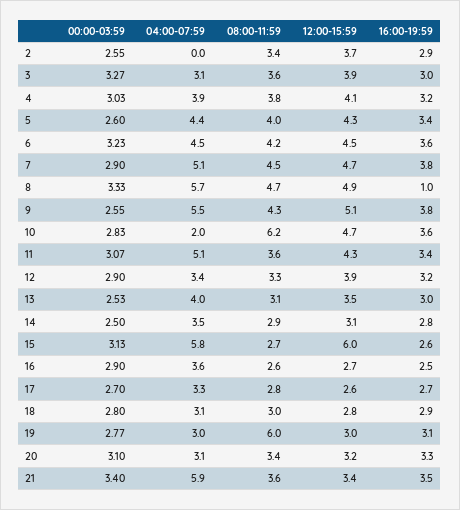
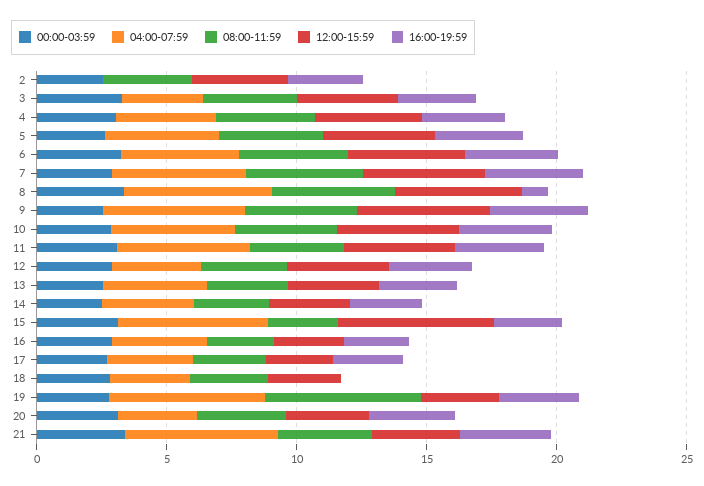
  {
    "00:00-03:59": {
      "2": 2.55,
      "3": 3.27,
      "4": 3.03,
      "5": 2.6,
      "6": 3.23,
      "7": 2.9,
      "8": 3.33,
      "9": 2.55,
      "10": 2.83,
      "11": 3.07,
      "12": 2.9,
      "13": 2.53,
      "14": 2.5,
      "15": 3.13,
      "16": 2.9,
      "17": 2.7,
      "18": 2.8,
      "19": 2.77,
      "20": 3.1,
      "21": 3.4
    },
    "04:00-07:59": {
      "2": 0,
      "3": 3.1,
      "4": 3.9,
      "5": 4.4,
      "6": 4.5,
      "7": 5.1,
      "8": 5.7,
      "9": 5.5,
-     "10": 2,
+     "10": 5,
      "11": 5.1,
      "12": 3.4,
      "13": 4,
      "14": 3.5,
      "15": 5.8,
      "16": 3.6,
      "17": 3.3,
      "18": 3.1,
-     "19": 3,
+     "19": 6,
      "20": 3.1,
      "21": 5.9
    },
    "08:00-11:59": {
      "2": 3.4,
      "3": 3.6,
      "4": 3.8,
      "5": 4,
      "6": 4.2,
      "7": 4.5,
      "8": 4.7,
      "9": 4.3,
-     "10": 6.2,
+     "10": 4,
      "11": 3.6,
      "12": 3.3,
      "13": 3.1,
      "14": 2.9,
      "15": 2.7,
      "16": 2.6,
      "17": 2.8,
      "18": 3,
      "19": 6,
      "20": 3.4,
      "21": 3.6
    },
    "12:00-15:59": {
      "2": 3.7,
      "3": 3.9,
      "4": 4.1,
      "5": 4.3,
      "6": 4.5,
      "7": 4.7,
      "8": 4.9,
      "9": 5.1,
      "10": 4.7,
      "11": 4.3,
      "12": 3.9,
      "13": 3.5,
      "14": 3.1,
      "15": 6,
      "16": 2.7,
      "17": 2.6,
      "18": 2.8,
      "19": 3,
      "20": 3.2,
      "21": 3.4
    },
    "16:00-19:59": {
      "2": 2.9,
      "3": 3,
      "4": 3.2,
      "5": 3.4,
      "6": 3.6,
      "7": 3.8,
      "8": 1,
      "9": 3.8,
      "10": 3.6,
      "11": 3.4,
      "12": 3.2,
      "13": 3,
      "14": 2.8,
      "15": 2.6,
      "16": 2.5,
      "17": 2.7,
-     "18": 2.9,
+     "18": 0,
      "19": 3.1,
      "20": 3.3,
      "21": 3.5
    }
  }

